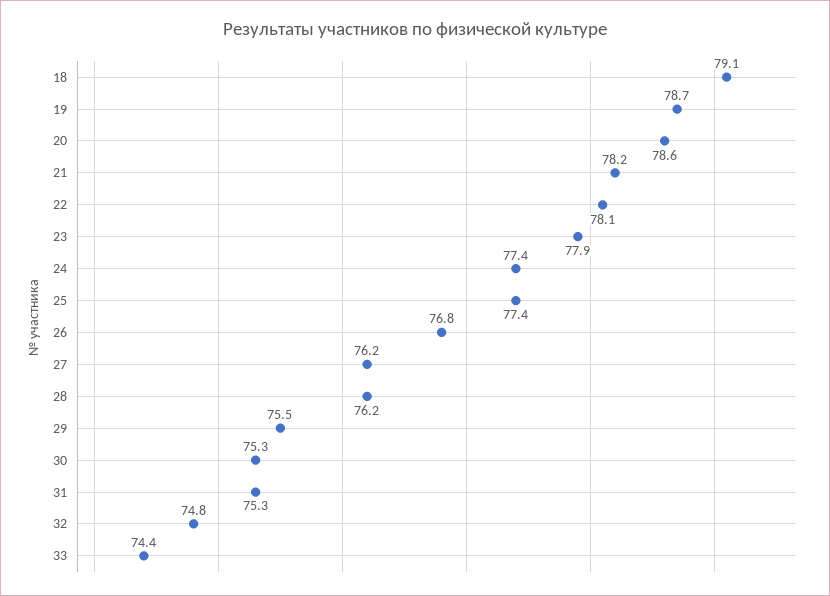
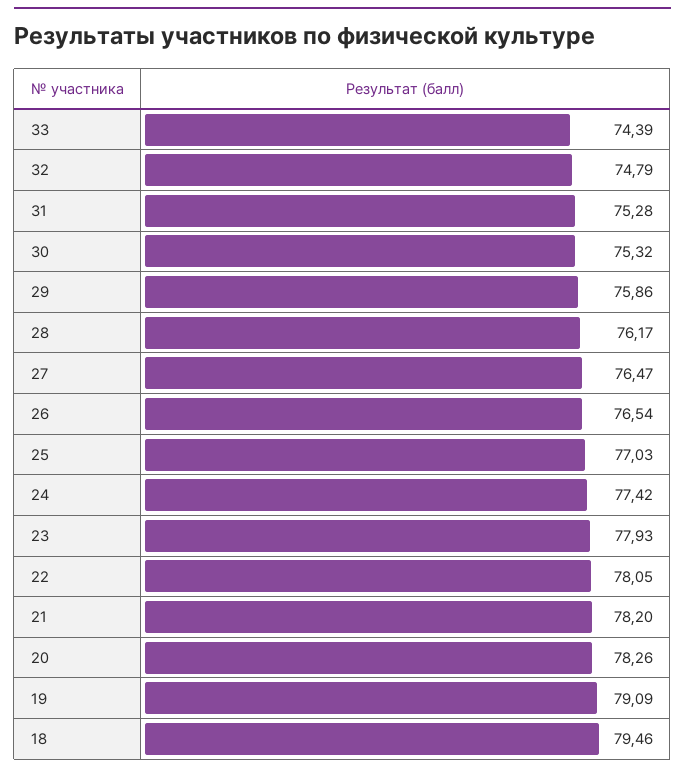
  {
-   "18": 79.1,
+   "18": 79.46,
-   "19": 78.7,
+   "19": 79.09,
-   "20": 78.6,
+   "20": 78.26,
    "21": 78.2,
    "22": 78.05,
    "23": 77.93,
    "24": 77.42,
-   "25": 77.4,
+   "25": 77.03,
-   "26": 76.8,
+   "26": 76.54,
-   "27": 76.2,
+   "27": 76.47,
    "28": 76.17,
-   "29": 75.5,
+   "29": 75.86,
    "30": 75.32,
    "31": 75.28,
    "32": 74.79,
    "33": 74.39
  }

